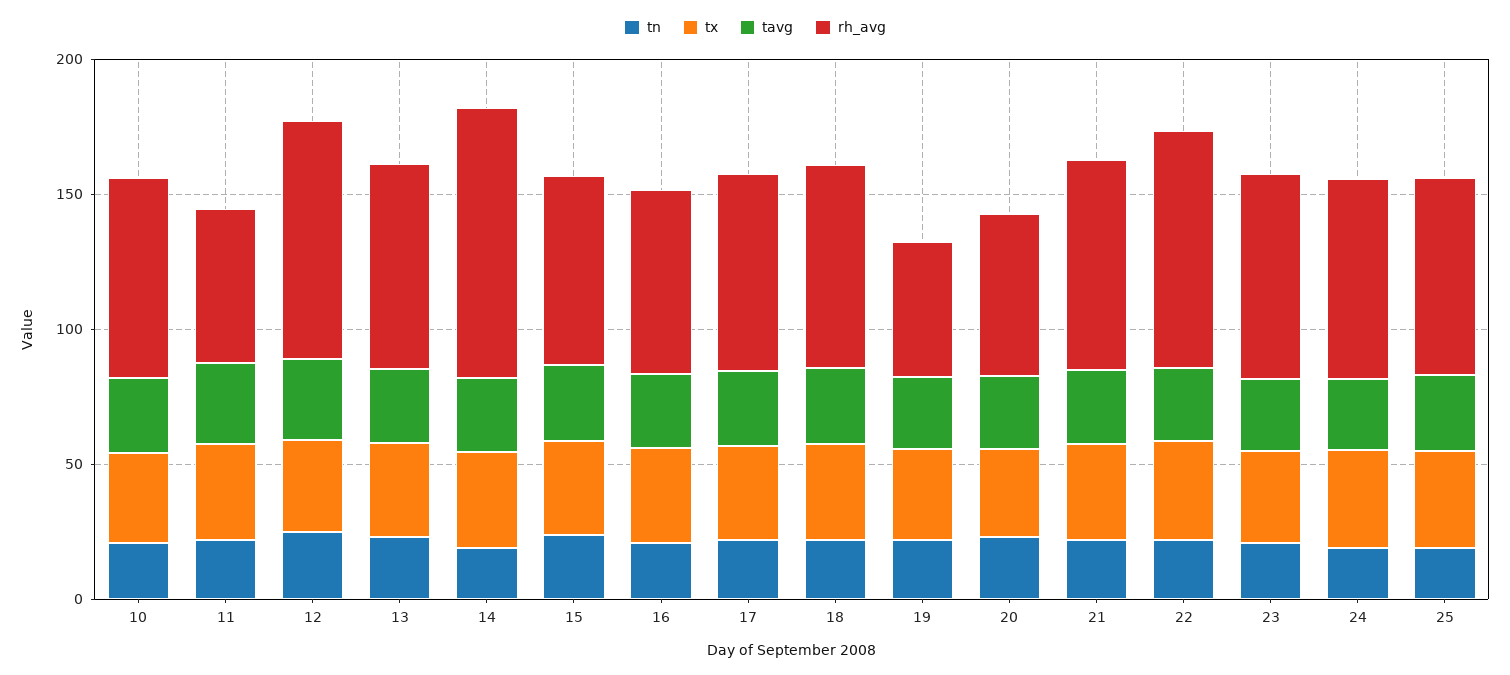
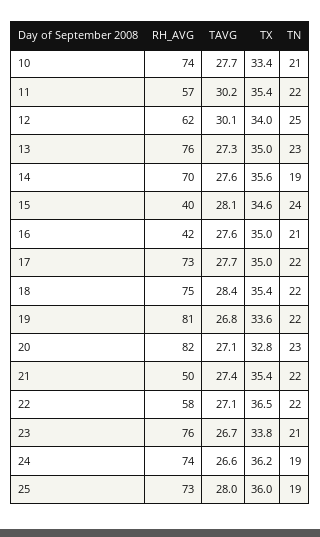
  {
    "tn": {
      "10": 21,
      "11": 22,
      "12": 25,
      "13": 23,
      "14": 19,
      "15": 24,
      "16": 21,
      "17": 22,
      "18": 22,
      "19": 22,
      "20": 23,
      "21": 22,
      "22": 22,
      "23": 21,
      "24": 19,
      "25": 19
    },
    "tx": {
      "10": 33.4,
      "11": 35.4,
      "12": 34,
      "13": 35,
      "14": 35.6,
      "15": 34.6,
      "16": 35,
      "17": 35,
      "18": 35.4,
      "19": 33.6,
      "20": 32.8,
      "21": 35.4,
      "22": 36.5,
      "23": 33.8,
      "24": 36.2,
      "25": 36
    },
    "tavg": {
      "10": 27.7,
      "11": 30.2,
      "12": 30.1,
      "13": 27.3,
      "14": 27.6,
      "15": 28.1,
      "16": 27.6,
      "17": 27.7,
      "18": 28.4,
      "19": 26.8,
      "20": 27.1,
      "21": 27.4,
      "22": 27.1,
      "23": 26.7,
      "24": 26.6,
      "25": 28
    },
    "rh_avg": {
      "10": 74,
      "11": 57,
-     "12": 90,
+     "12": 62,
      "13": 76,
-     "14": 100,
+     "14": 70,
-     "15": 70,
+     "15": 40,
-     "16": 70,
+     "16": 42,
      "17": 73,
      "18": 75,
-     "19": 50,
+     "19": 81,
-     "20": 60,
+     "20": 82,
-     "21": 80,
+     "21": 50,
-     "22": 90,
+     "22": 58,
      "23": 76,
      "24": 74,
      "25": 73
    }
  }

